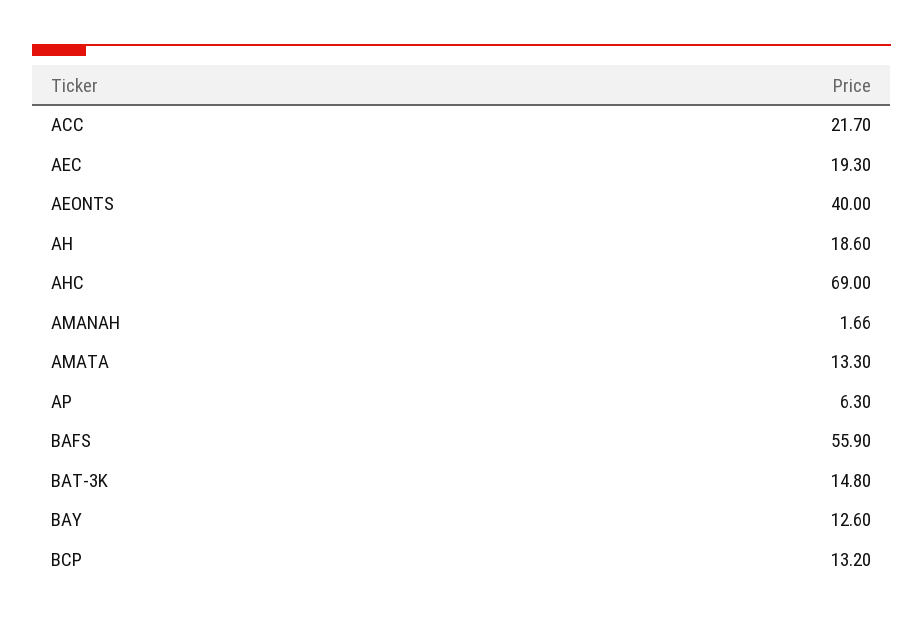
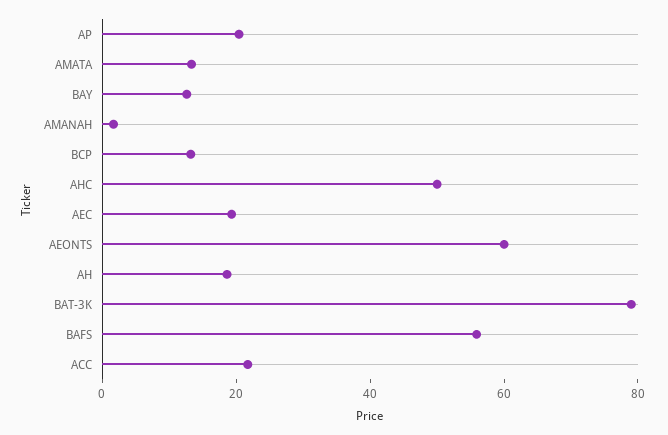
  {
    "ACC": 21.7,
    "AEC": 19.3,
-   "AEONTS": 40,
+   "AEONTS": 60,
    "AH": 18.6,
-   "AHC": 69,
+   "AHC": 50,
    "AMANAH": 1.66,
    "AMATA": 13.3,
-   "AP": 6.3,
+   "AP": 20,
    "BAFS": 55.9,
-   "BAT-3K": 14.8,
+   "BAT-3K": 80,
    "BAY": 12.6,
    "BCP": 13.2
  }

